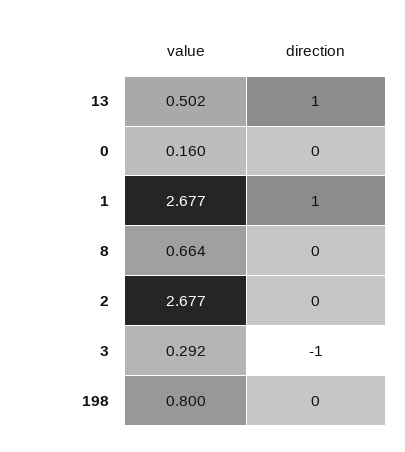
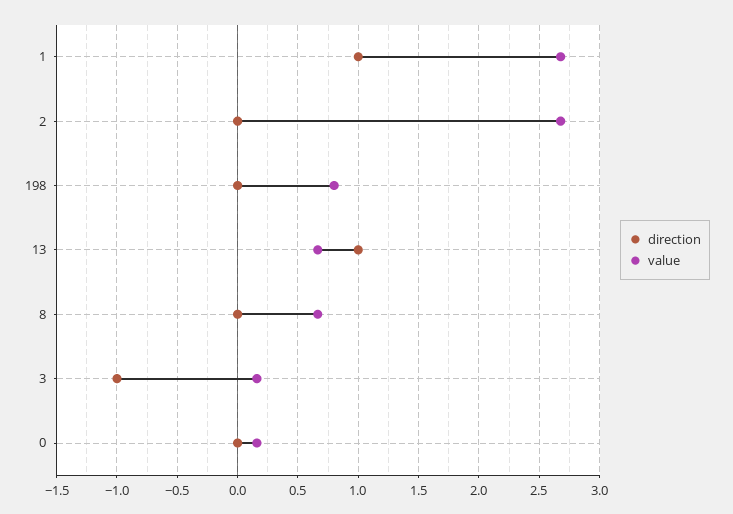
  {
    "value": {
-     "13": 0.502,
+     "13": 0.65,
      "0": 0.16,
      "1": 2.677,
      "8": 0.664,
      "2": 2.677,
-     "3": 0.292,
+     "3": 0.15,
      "198": 0.8
    },
    "direction": {
      "13": 1,
      "0": 0,
      "1": 1,
      "8": 0,
      "2": 0,
      "3": -1,
      "198": 0
    }
  }

